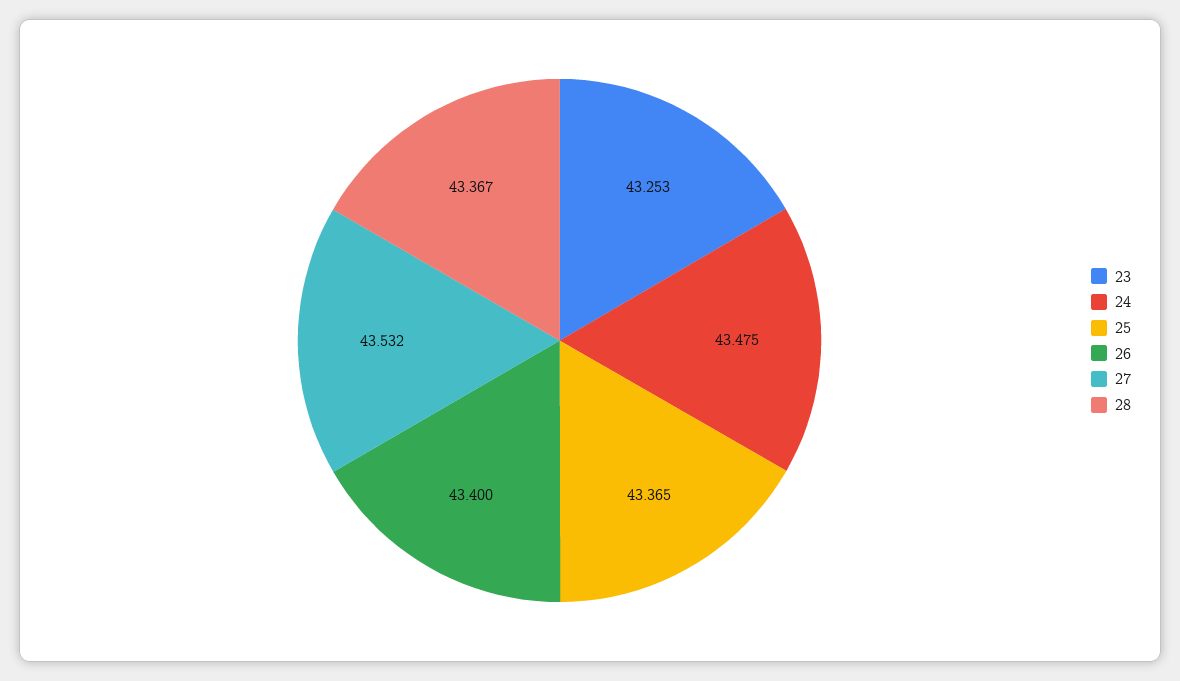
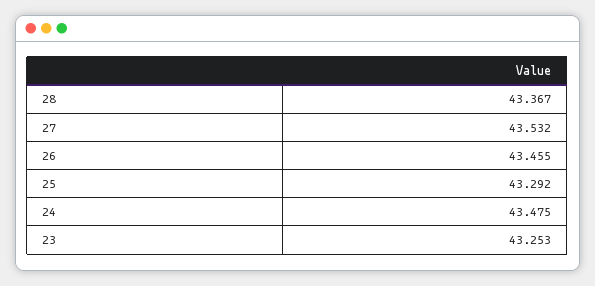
  {
    "23": 43.253,
    "24": 43.475,
-   "25": 43.365,
+   "25": 43.292,
-   "26": 43.4,
+   "26": 43.455,
    "27": 43.532,
    "28": 43.367
  }

